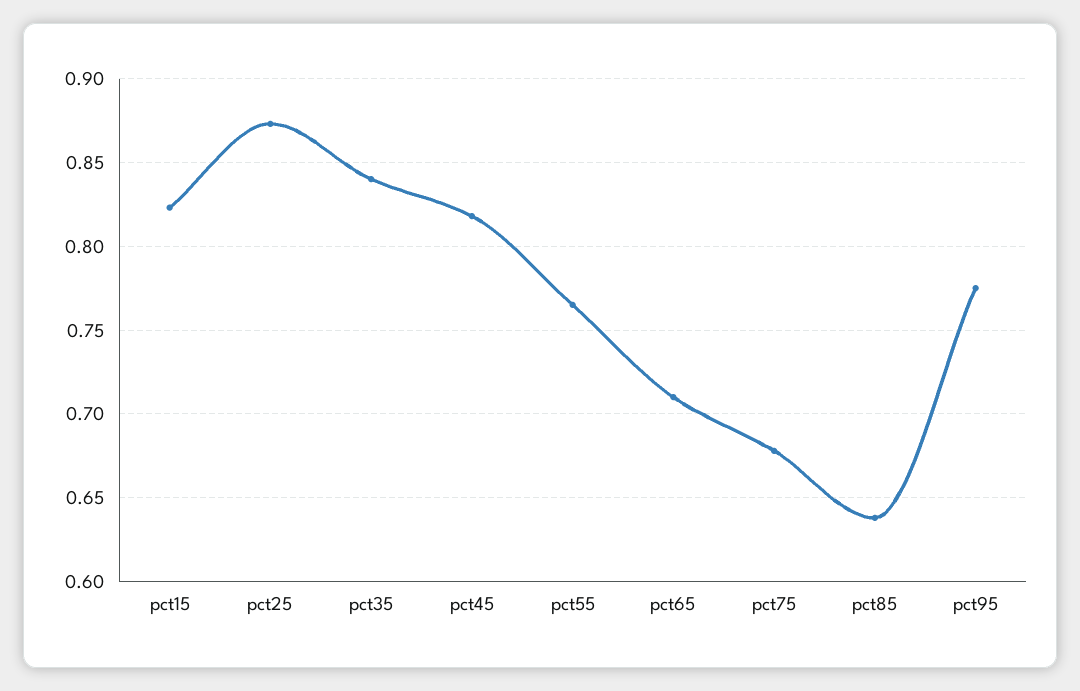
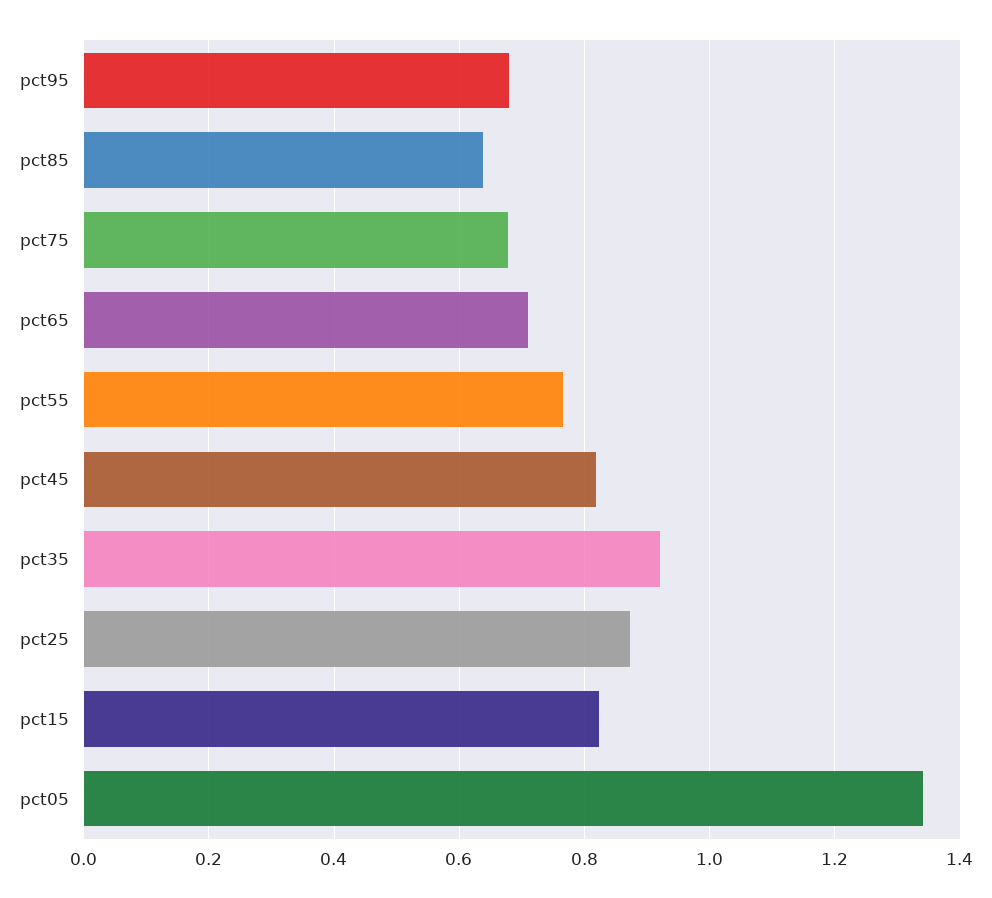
  {
    "pct15": 0.825,
    "pct25": 0.875,
-   "pct35": 0.84,
+   "pct35": 0.92,
    "pct45": 0.82,
    "pct55": 0.765,
    "pct65": 0.71,
    "pct75": 0.68,
    "pct85": 0.64,
-   "pct95": 0.775
+   "pct95": 0.68,
+   "pct05": 1.34
  }

